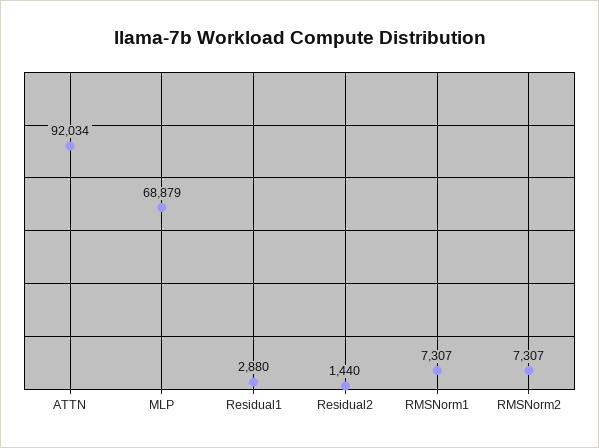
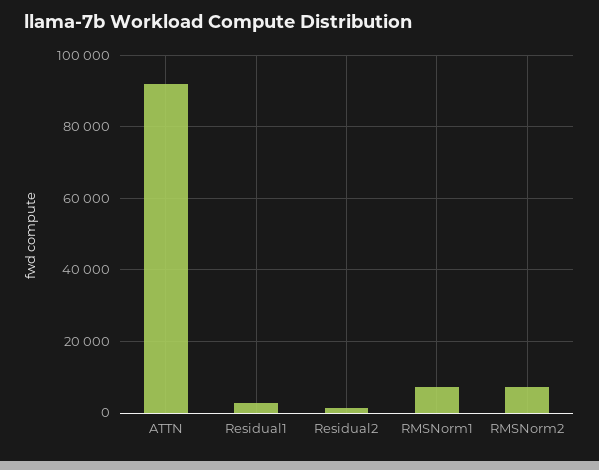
  {
    "ATTN": 92034,
-   "MLP": 68879,
    "Residual1": 2880,
    "Residual2": 1440,
    "RMSNorm1": 7307,
    "RMSNorm2": 7307
  }

